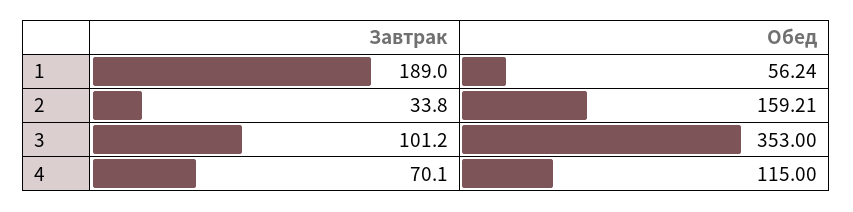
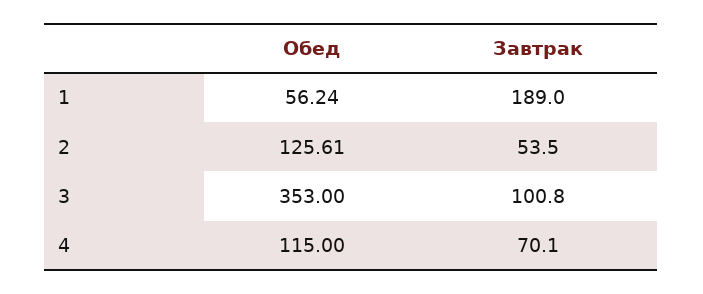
  {
    "Завтрак": {
      "1": 189,
-     "2": 33.8,
+     "2": 53.5,
-     "3": 101.2,
+     "3": 100.8,
      "4": 70.1
    },
    "Обед": {
      "1": 56.24,
-     "2": 159.21,
+     "2": 125.61,
      "3": 353,
      "4": 115
    }
  }

